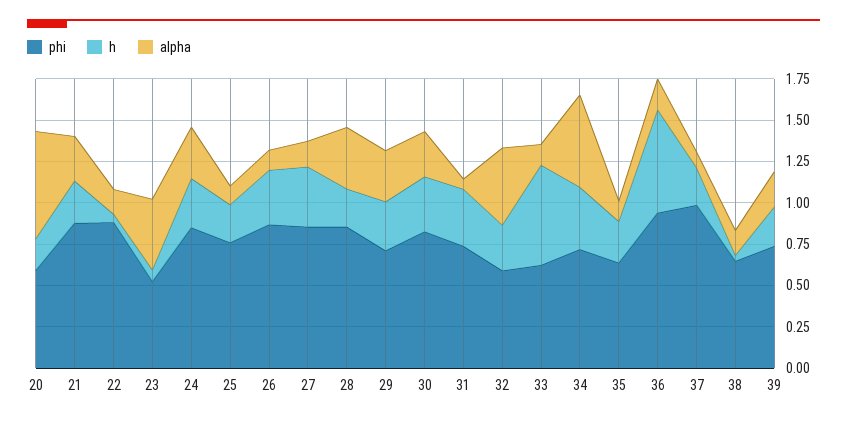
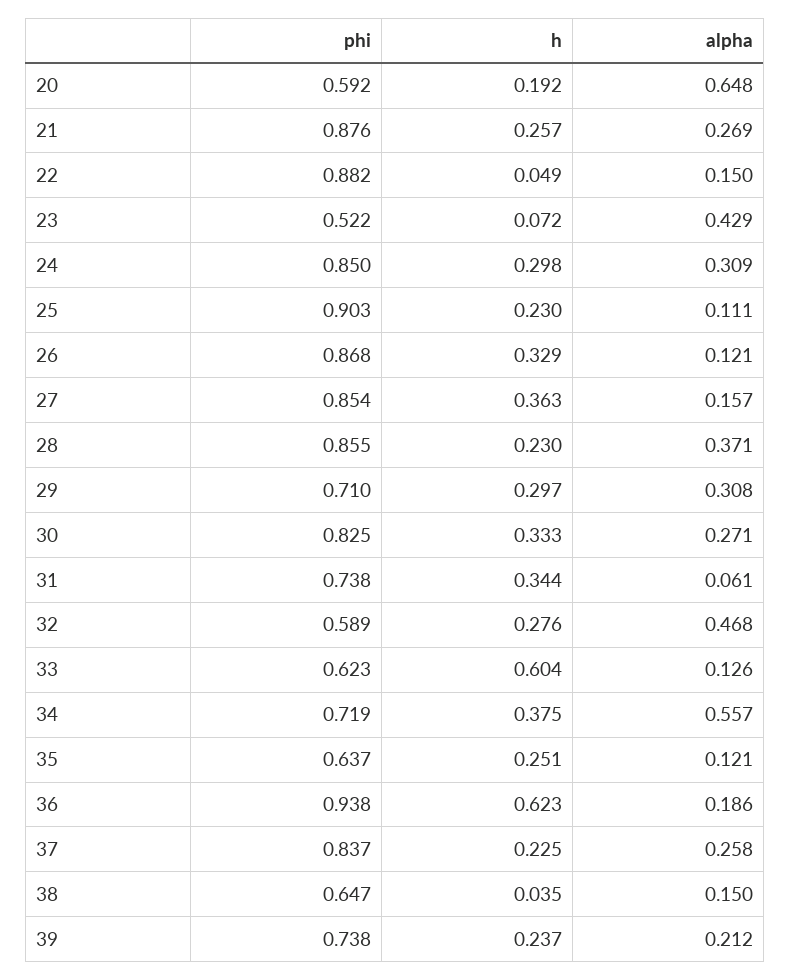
  {
    "phi": {
      "20": 0.592,
      "21": 0.876,
      "22": 0.882,
      "23": 0.522,
      "24": 0.85,
-     "25": 0.75,
+     "25": 0.903,
      "26": 0.868,
      "27": 0.854,
      "28": 0.855,
      "29": 0.71,
      "30": 0.825,
      "31": 0.738,
      "32": 0.589,
      "33": 0.623,
      "34": 0.719,
      "35": 0.637,
      "36": 0.938,
-     "37": 1,
+     "37": 0.837,
      "38": 0.647,
      "39": 0.738
    },
    "h": {
      "20": 0.192,
      "21": 0.257,
      "22": 0.049,
      "23": 0.072,
      "24": 0.298,
      "25": 0.23,
      "26": 0.329,
      "27": 0.363,
      "28": 0.23,
      "29": 0.297,
      "30": 0.333,
      "31": 0.344,
      "32": 0.276,
      "33": 0.604,
      "34": 0.375,
      "35": 0.251,
      "36": 0.623,
      "37": 0.225,
      "38": 0.035,
      "39": 0.237
    },
    "alpha": {
      "20": 0.648,
      "21": 0.269,
      "22": 0.15,
      "23": 0.429,
      "24": 0.309,
      "25": 0.111,
      "26": 0.121,
      "27": 0.157,
      "28": 0.371,
      "29": 0.308,
      "30": 0.271,
      "31": 0.061,
      "32": 0.468,
      "33": 0.126,
      "34": 0.557,
      "35": 0.121,
      "36": 0.186,
-     "37": 0.1,
+     "37": 0.258,
      "38": 0.15,
      "39": 0.212
    }
  }

